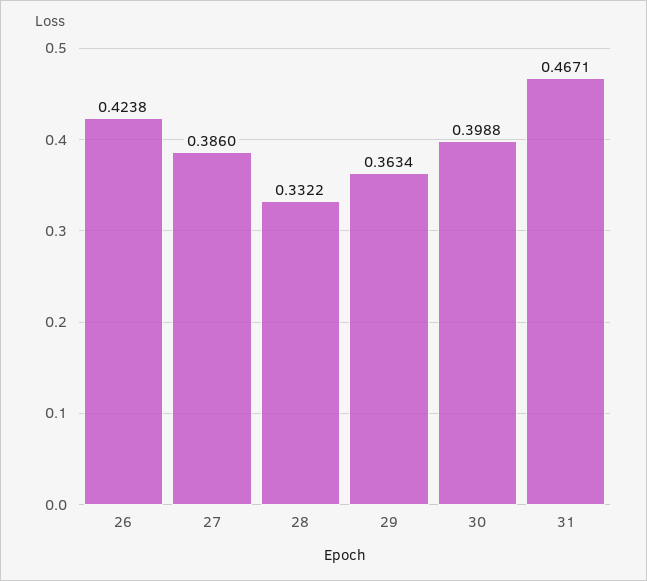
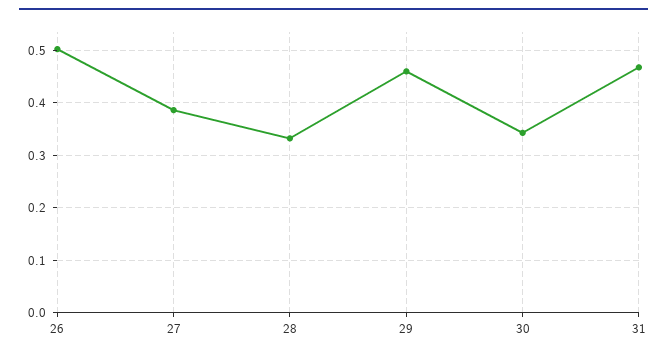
  {
-   "26": 0.4238,
+   "26": 0.5,
    "27": 0.386,
    "28": 0.3322,
-   "29": 0.3634,
+   "29": 0.46,
-   "30": 0.3988,
+   "30": 0.34,
    "31": 0.4671
  }

